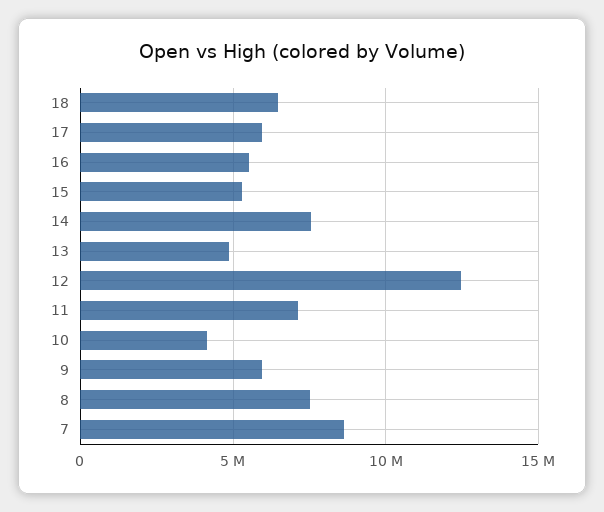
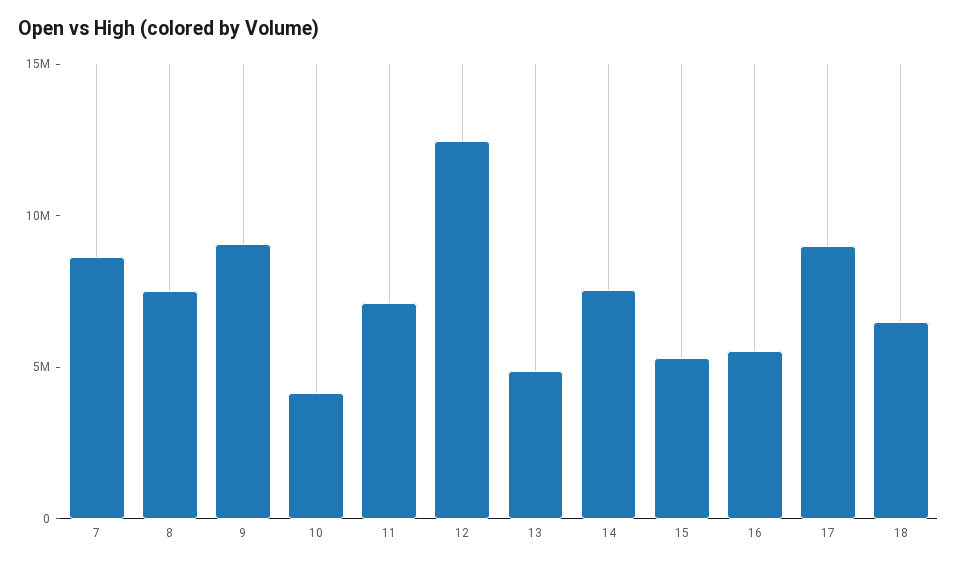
  {
    "18": 6500000,
-   "17": 6000000,
+   "17": 9000000,
    "16": 5500000,
    "15": 5500000,
    "14": 7500000,
    "13": 5000000,
    "12": 12500000,
    "11": 7000000,
    "10": 4000000,
-   "9": 6000000,
+   "9": 9000000,
    "8": 7500000,
    "7": 8500000
  }

